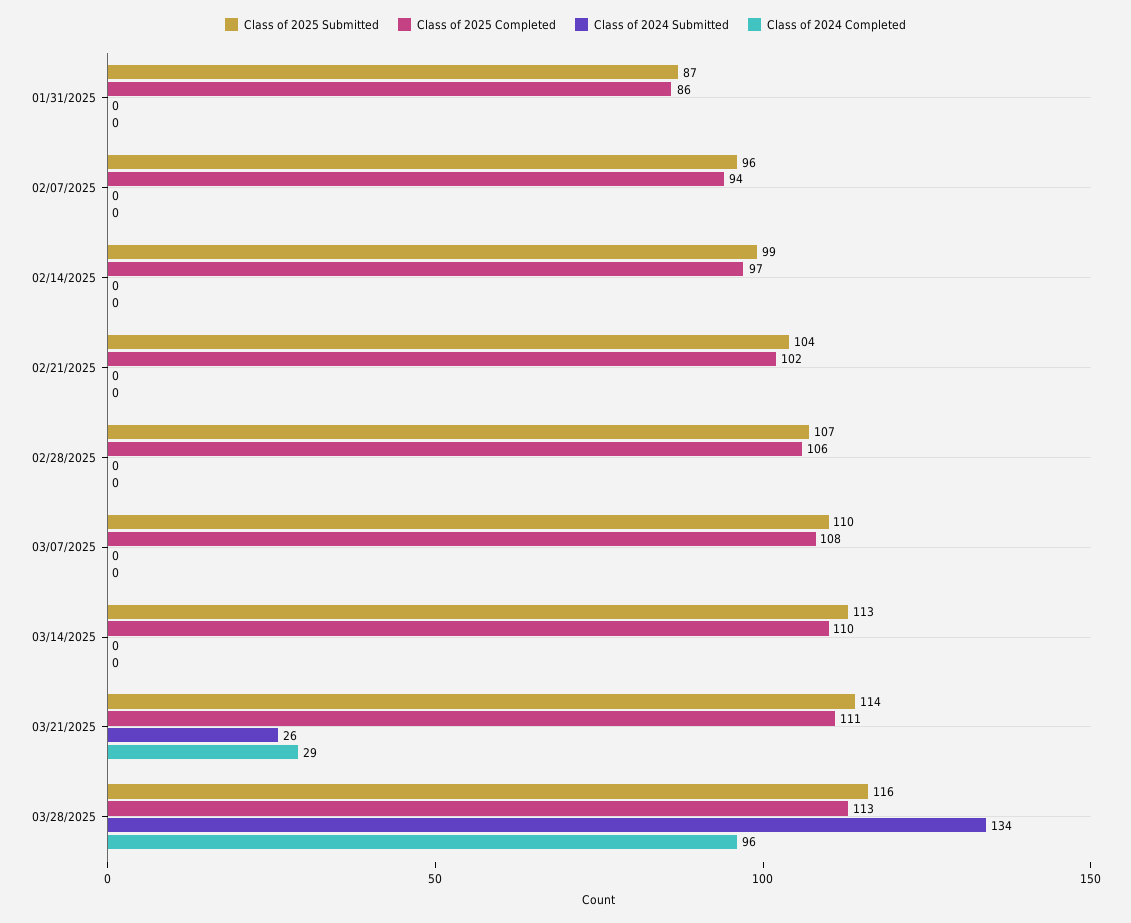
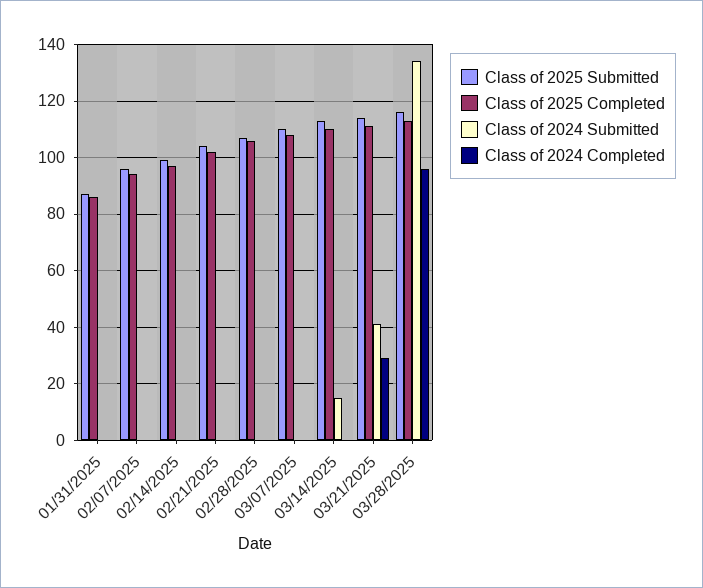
  {
    "Class of 2025 Submitted": {
      "01/31/2025": 87,
      "02/07/2025": 96,
      "02/14/2025": 99,
      "02/21/2025": 104,
      "02/28/2025": 107,
      "03/07/2025": 110,
      "03/14/2025": 113,
      "03/21/2025": 114,
      "03/28/2025": 116
    },
    "Class of 2025 Completed": {
      "01/31/2025": 86,
      "02/07/2025": 94,
      "02/14/2025": 97,
      "02/21/2025": 102,
      "02/28/2025": 106,
      "03/07/2025": 108,
      "03/14/2025": 110,
      "03/21/2025": 111,
      "03/28/2025": 113
    },
    "Class of 2024 Submitted": {
      "01/31/2025": 0,
      "02/07/2025": 0,
      "02/14/2025": 0,
      "02/21/2025": 0,
      "02/28/2025": 0,
      "03/07/2025": 0,
-     "03/14/2025": 0,
+     "03/14/2025": 15,
-     "03/21/2025": 26,
+     "03/21/2025": 40,
      "03/28/2025": 134
    },
    "Class of 2024 Completed": {
      "01/31/2025": 0,
      "02/07/2025": 0,
      "02/14/2025": 0,
      "02/21/2025": 0,
      "02/28/2025": 0,
      "03/07/2025": 0,
      "03/14/2025": 0,
      "03/21/2025": 29,
      "03/28/2025": 96
    }
  }

